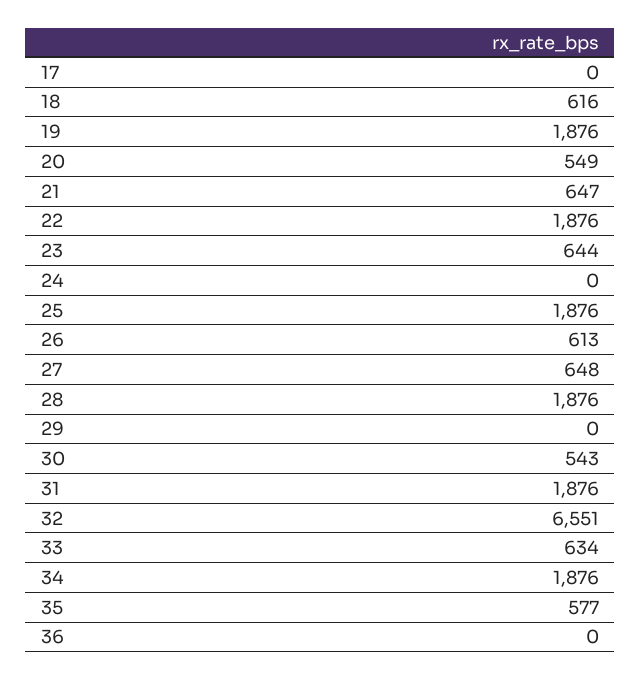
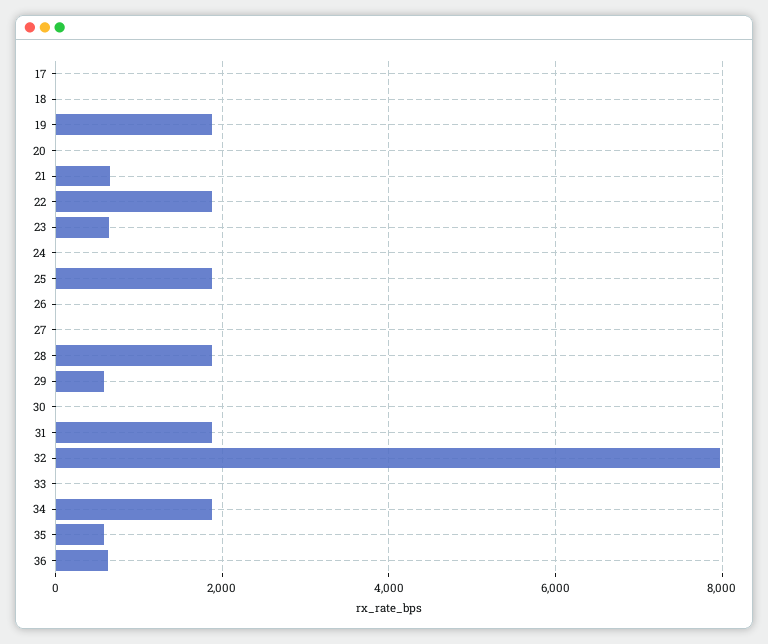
  {
    "17": 0,
-   "18": 616,
+   "18": 0,
    "19": 1876,
-   "20": 549,
+   "20": 0,
    "21": 647,
    "22": 1876,
    "23": 644,
    "24": 0,
    "25": 1876,
-   "26": 613,
+   "26": 0,
-   "27": 648,
+   "27": 0,
    "28": 1876,
-   "29": 0,
+   "29": 600,
-   "30": 543,
+   "30": 0,
    "31": 1876,
-   "32": 6551,
+   "32": 8000,
-   "33": 634,
+   "33": 0,
    "34": 1876,
    "35": 577,
-   "36": 0
+   "36": 600
  }

